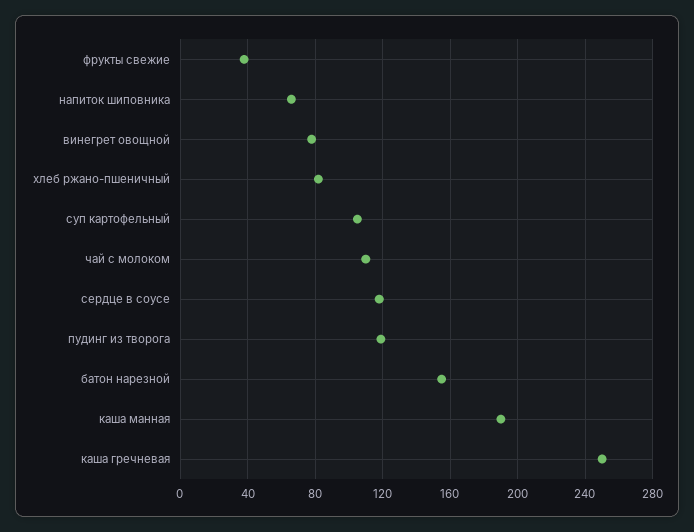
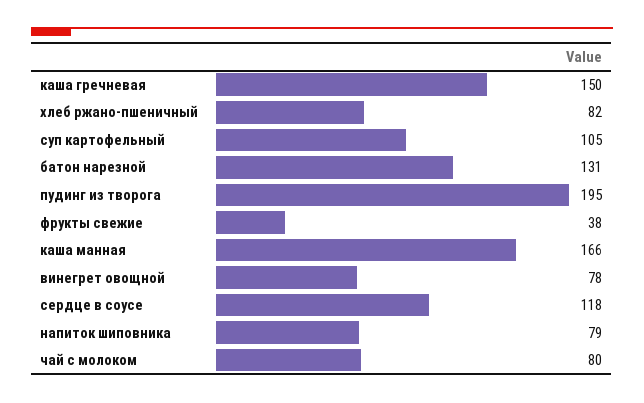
  {
    "фрукты свежие": 38,
-   "напиток шиповника": 65,
+   "напиток шиповника": 79,
    "винегрет овощной": 78,
    "хлеб ржано-пшеничный": 82,
    "суп картофельный": 105,
-   "чай с молоком": 110,
+   "чай с молоком": 80,
    "сердце в соусе": 118,
-   "пудинг из творога": 120,
+   "пудинг из творога": 195,
-   "батон нарезной": 155,
+   "батон нарезной": 131,
-   "каша манная": 190,
+   "каша манная": 166,
-   "каша гречневая": 250
+   "каша гречневая": 150
  }

